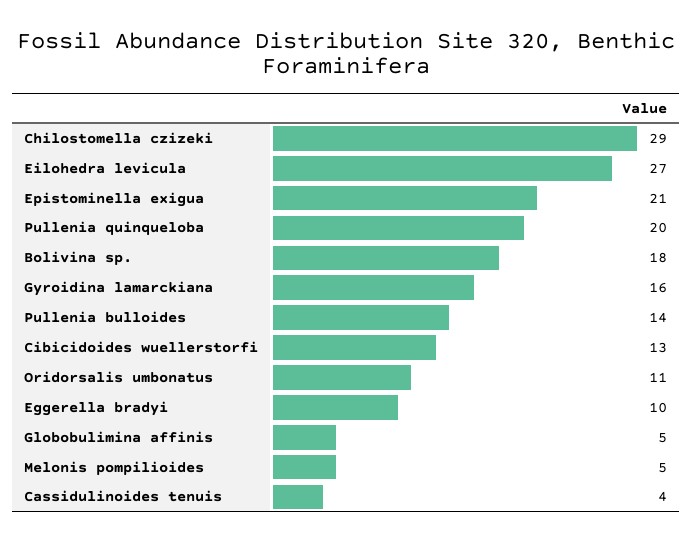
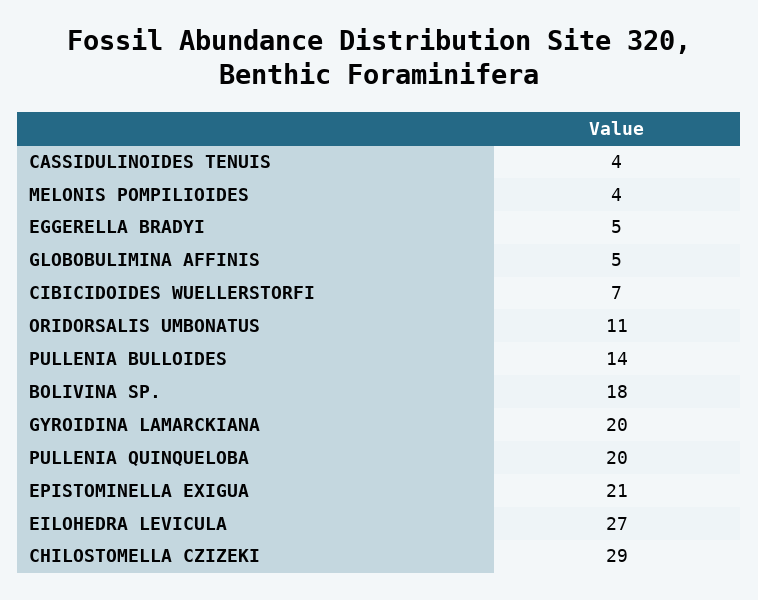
  {
    "Chilostomella czizeki": 29,
    "Eilohedra levicula": 27,
    "Epistominella exigua": 21,
    "Pullenia quinqueloba": 20,
    "Bolivina sp.": 18,
-   "Gyroidina lamarckiana": 16,
+   "Gyroidina lamarckiana": 20,
    "Pullenia bulloides": 14,
-   "Cibicidoides wuellerstorfi": 13,
+   "Cibicidoides wuellerstorfi": 7,
    "Oridorsalis umbonatus": 11,
-   "Eggerella bradyi": 10,
+   "Eggerella bradyi": 5,
    "Globobulimina affinis": 5,
-   "Melonis pompilioides": 5,
+   "Melonis pompilioides": 4,
    "Cassidulinoides tenuis": 4
  }

